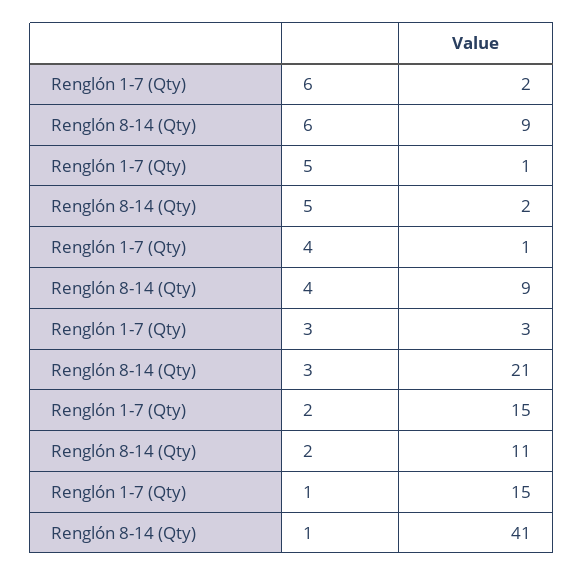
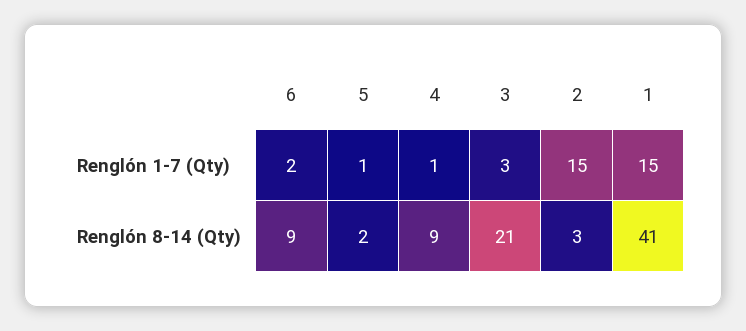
  {
    "Renglón 1-7 (Qty)": {
      "6": 2,
      "5": 1,
      "4": 1,
      "3": 3,
      "2": 15,
      "1": 15
    },
    "Renglón 8-14 (Qty)": {
      "6": 9,
      "5": 2,
      "4": 9,
      "3": 21,
-     "2": 11,
+     "2": 3,
      "1": 41
    }
  }

